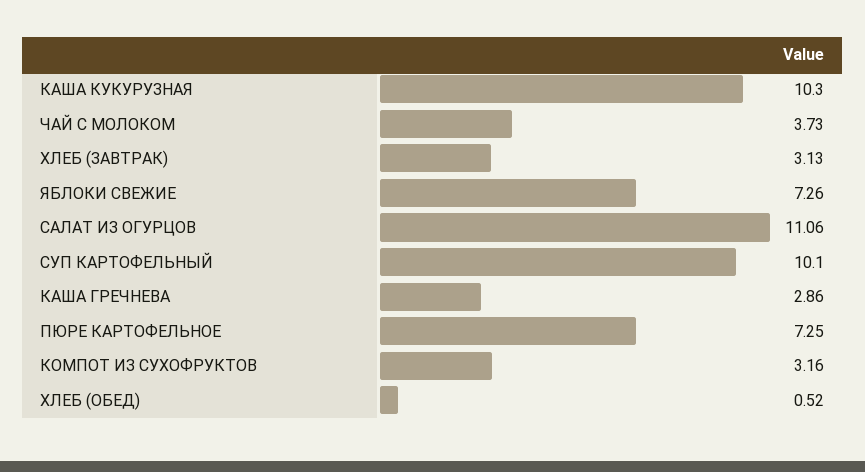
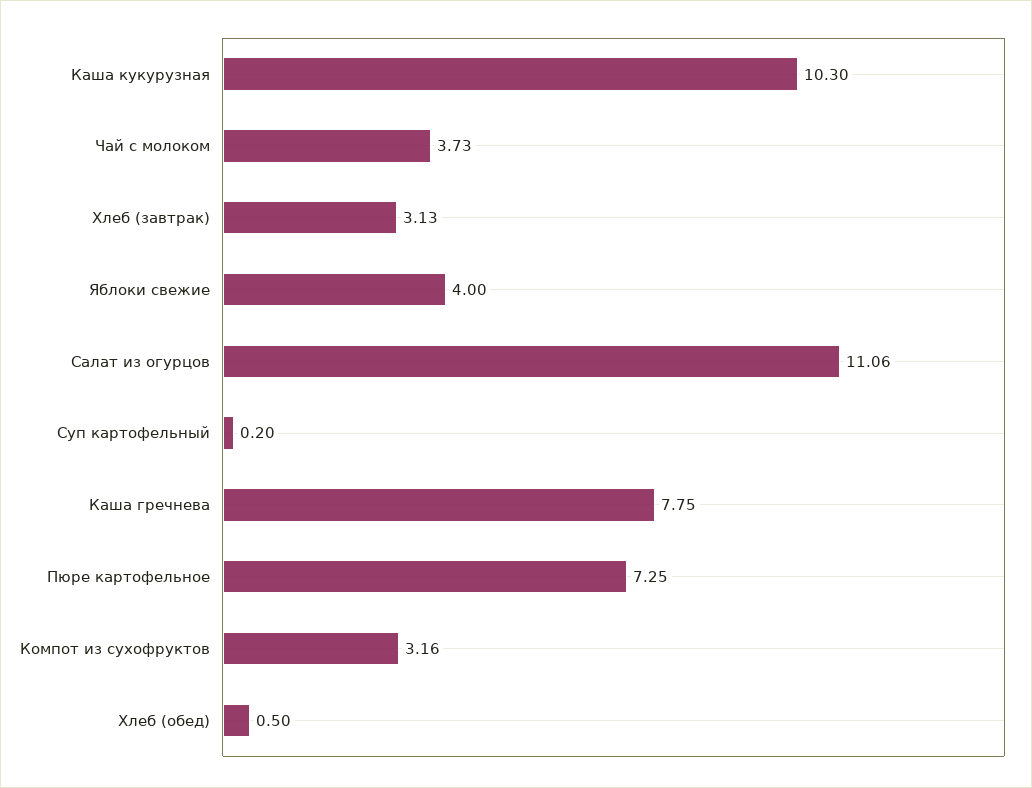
  {
    "КАША КУКУРУЗНАЯ": 10.3,
    "ЧАЙ С МОЛОКОМ": 3.73,
    "ХЛЕБ (ЗАВТРАК)": 3.13,
-   "ЯБЛОКИ СВЕЖИЕ": 7.26,
+   "ЯБЛОКИ СВЕЖИЕ": 4,
    "САЛАТ ИЗ ОГУРЦОВ": 11.06,
-   "СУП КАРТОФЕЛЬНЫЙ": 10.1,
+   "СУП КАРТОФЕЛЬНЫЙ": 0.2,
-   "КАША ГРЕЧНЕВА": 2.86,
+   "КАША ГРЕЧНЕВА": 7.75,
    "ПЮРЕ КАРТОФЕЛЬНОЕ": 7.25,
    "КОМПОТ ИЗ СУХОФРУКТОВ": 3.16,
-   "ХЛЕБ (ОБЕД)": 0.52
+   "ХЛЕБ (ОБЕД)": 0.5
  }

